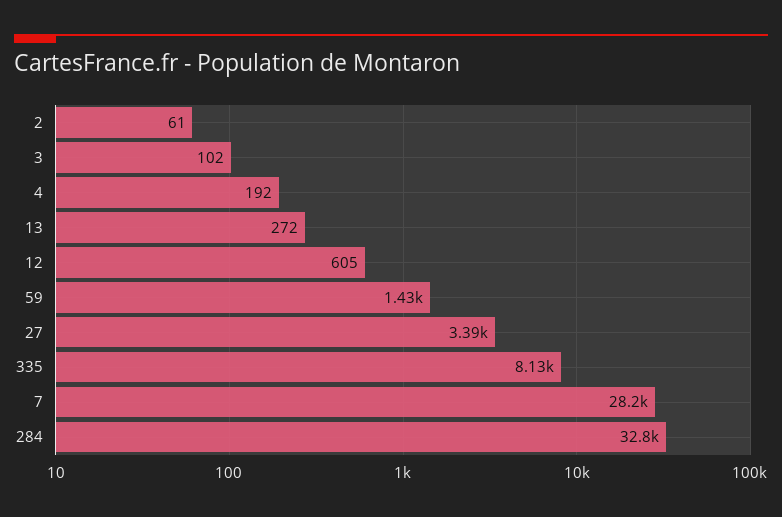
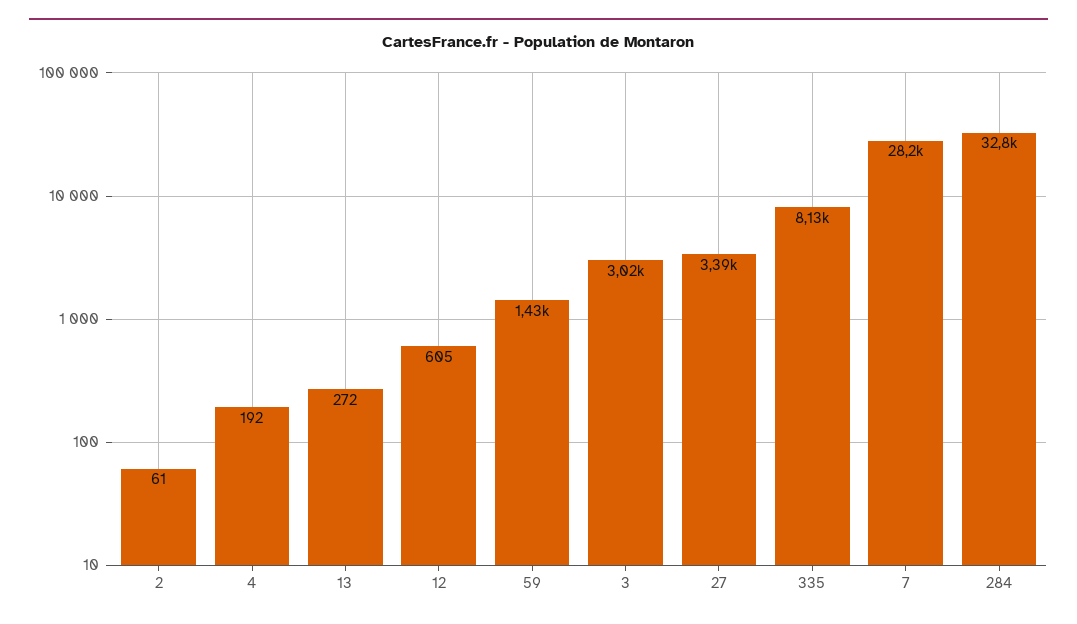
  {
    "2": 61,
-   "3": 102,
+   "3": 3020,
    "4": 192,
    "13": 272,
    "12": 605,
    "59": 1430,
    "27": 3390,
    "335": 8130,
    "7": 28200,
    "284": 32800
  }

